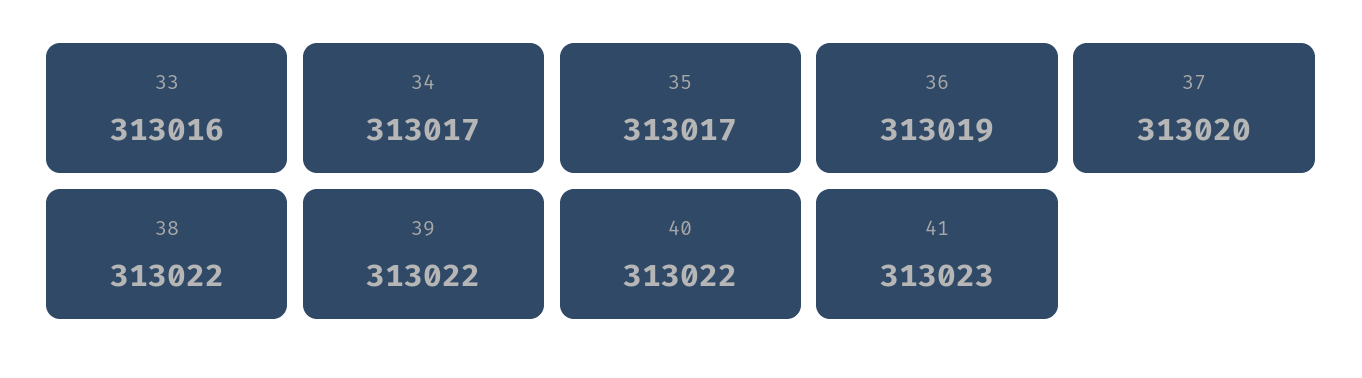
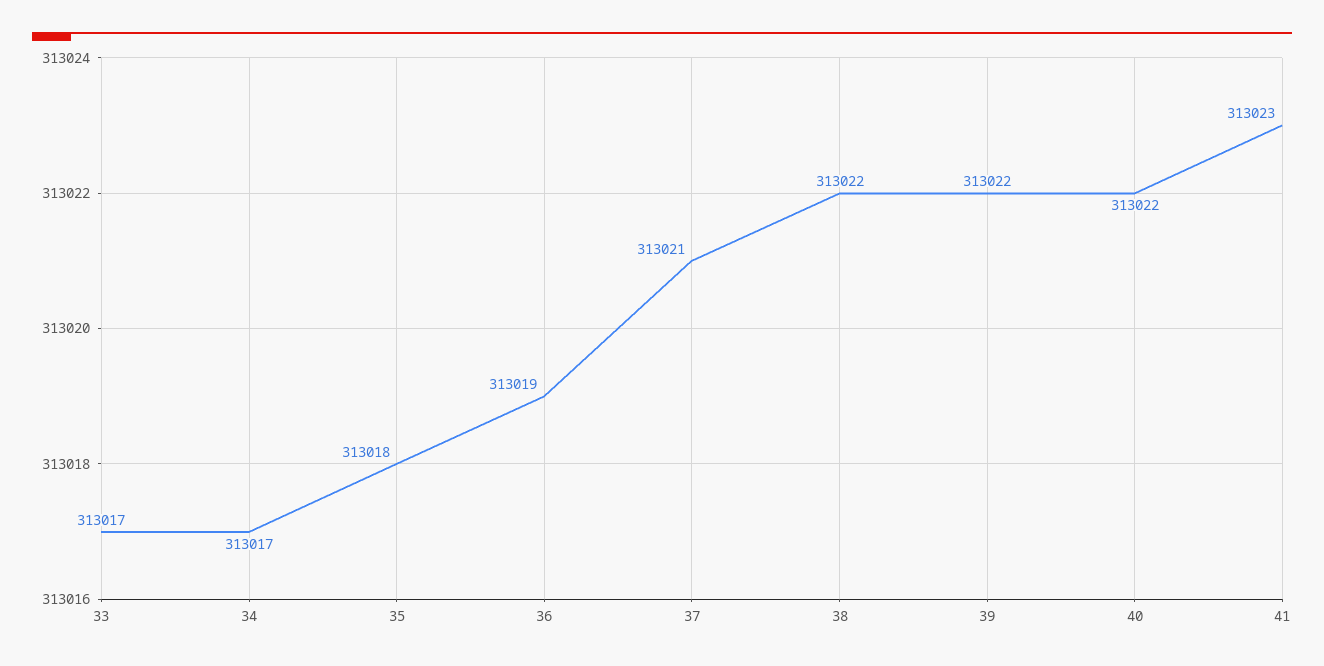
  {
-   "33": 313016,
+   "33": 313017,
    "34": 313017,
-   "35": 313017,
+   "35": 313018,
    "36": 313019,
-   "37": 313020,
+   "37": 313021,
    "38": 313022,
    "39": 313022,
    "40": 313022,
    "41": 313023
  }

